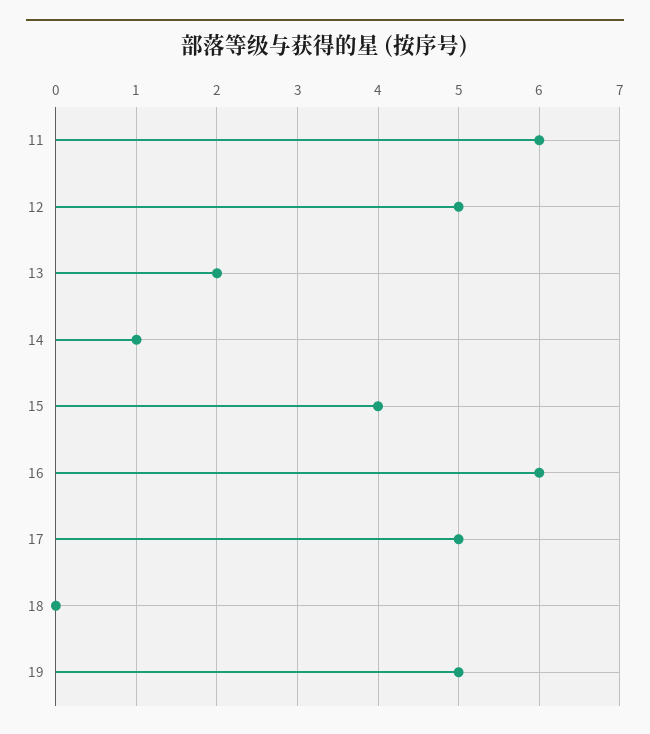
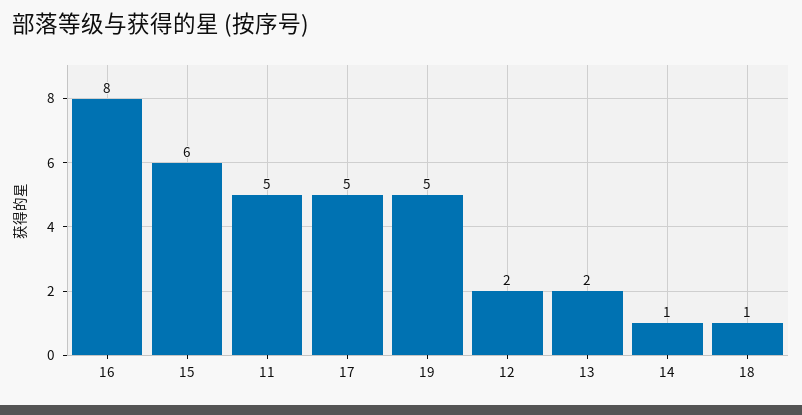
  {
-   "11": 6,
+   "11": 5,
-   "12": 5,
+   "12": 2,
    "13": 2,
    "14": 1,
-   "15": 4,
+   "15": 6,
-   "16": 6,
+   "16": 8,
    "17": 5,
-   "18": 0,
+   "18": 1,
    "19": 5
  }

